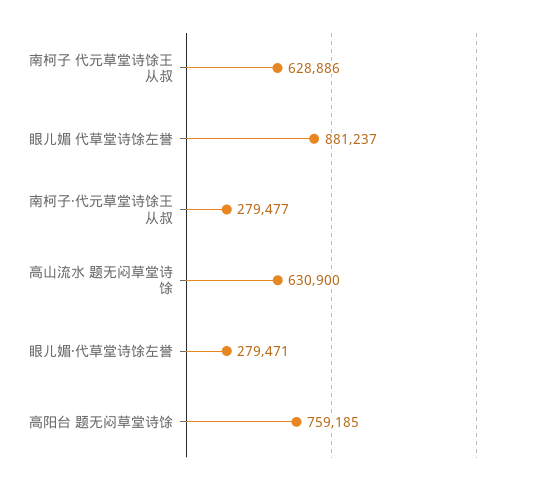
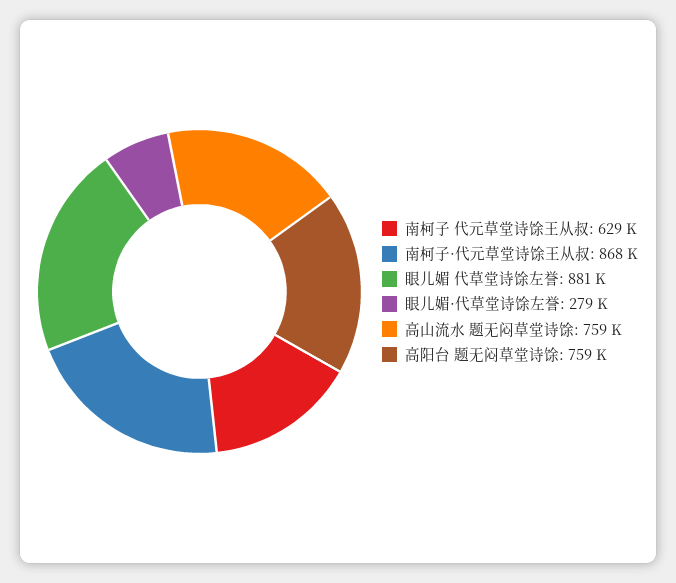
  {
    "南柯子 代元草堂诗馀王从叔": 628886,
    "眼儿媚 代草堂诗馀左誉": 881237,
-   "南柯子·代元草堂诗馀王从叔": 279477,
+   "南柯子·代元草堂诗馀王从叔": 868000,
-   "高山流水 题无闷草堂诗馀": 630900,
+   "高山流水 题无闷草堂诗馀": 759000,
    "眼儿媚·代草堂诗馀左誉": 279471,
    "高阳台 题无闷草堂诗馀": 759185
  }

